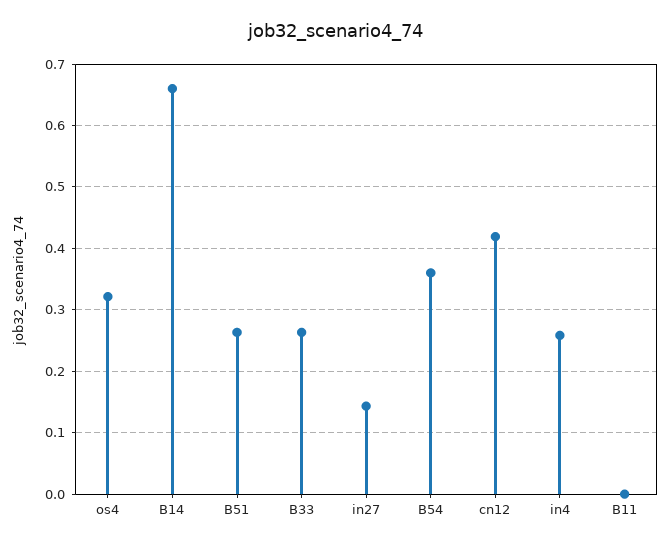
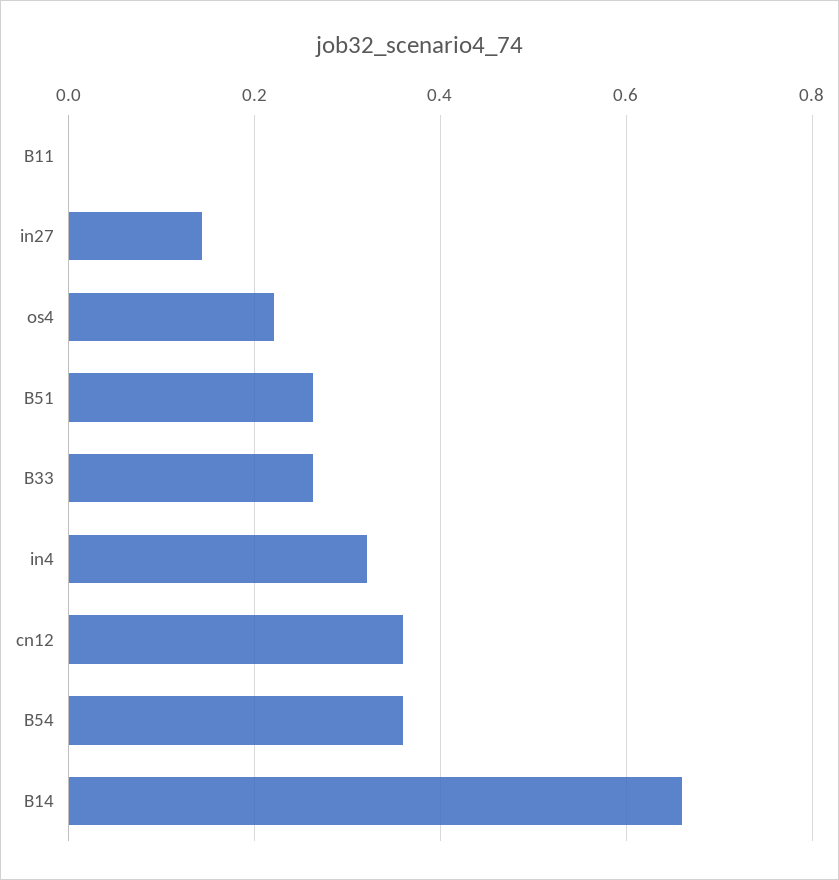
  {
-   "os4": 0.32,
+   "os4": 0.22,
    "B14": 0.66,
    "B51": 0.26,
    "B33": 0.26,
    "in27": 0.14,
    "B54": 0.36,
-   "cn12": 0.42,
+   "cn12": 0.36,
-   "in4": 0.26,
+   "in4": 0.32,
    "B11": 0
  }

